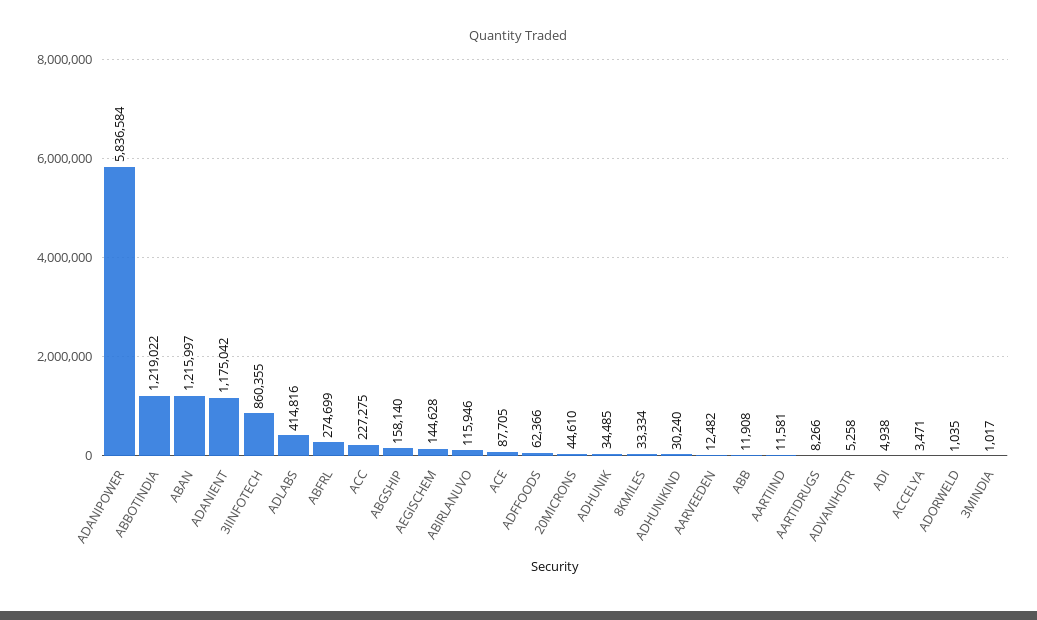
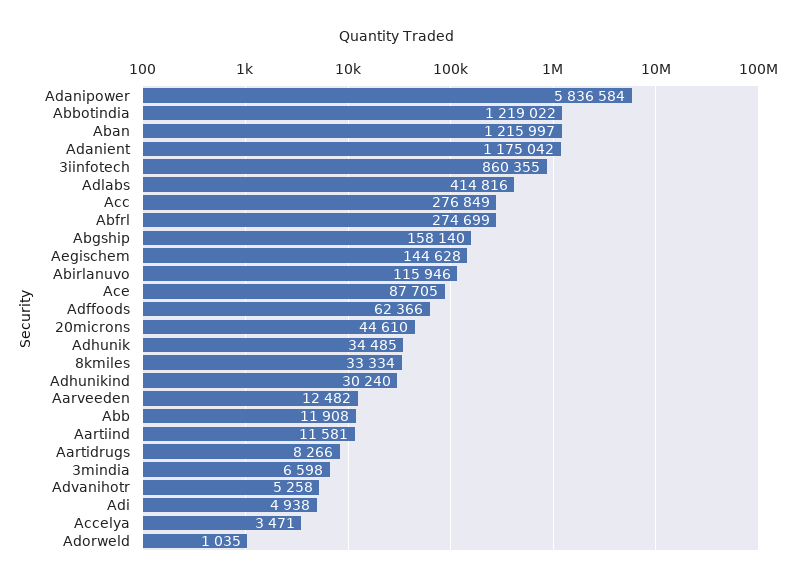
  {
    "ADANIPOWER": 5836584,
    "ABBOTINDIA": 1219022,
    "ABAN": 1215997,
    "ADANIENT": 1175042,
    "3IINFOTECH": 860355,
    "ADLABS": 414816,
    "ABFRL": 274699,
-   "ACC": 227275,
+   "ACC": 276849,
    "ABGSHIP": 158140,
    "AEGISCHEM": 144628,
    "ABIRLANUVO": 115946,
    "ACE": 87705,
    "ADFFOODS": 62366,
    "20MICRONS": 44610,
    "ADHUNIK": 34485,
    "8KMILES": 33334,
    "ADHUNIKIND": 30240,
    "AARVEEDEN": 12482,
    "ABB": 11908,
    "AARTIIND": 11581,
    "AARTIDRUGS": 8266,
    "ADVANIHOTR": 5258,
    "ADI": 4938,
    "ACCELYA": 3471,
    "ADORWELD": 1035,
-   "3MINDIA": 1017
+   "3MINDIA": 6598
  }

